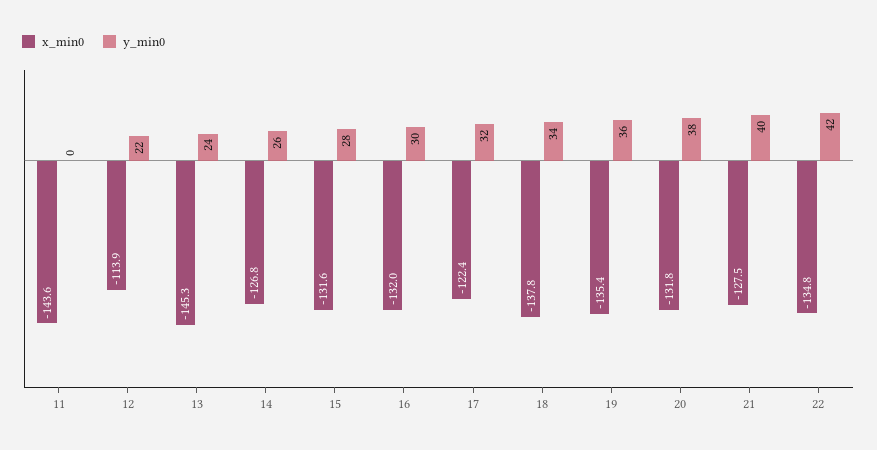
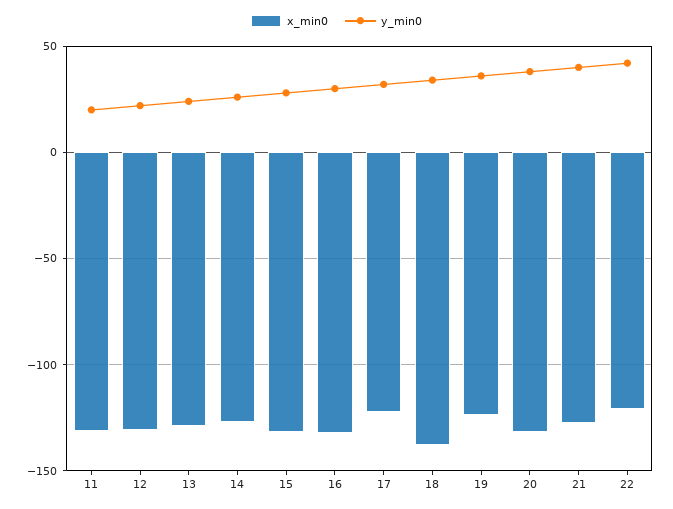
  {
    "x_min0": {
-     "11": -143.6,
+     "11": -130,
-     "12": -113.9,
+     "12": -130,
-     "13": -145.3,
+     "13": -130,
      "14": -126.8,
      "15": -131.6,
      "16": -132,
      "17": -122.4,
      "18": -137.8,
-     "19": -135.4,
+     "19": -125,
      "20": -131.8,
      "21": -127.5,
-     "22": -134.8
+     "22": -120
    },
    "y_min0": {
-     "11": 0,
+     "11": 20,
      "12": 22,
      "13": 24,
      "14": 26,
      "15": 28,
      "16": 30,
      "17": 32,
      "18": 34,
      "19": 36,
      "20": 38,
      "21": 40,
      "22": 42
    }
  }

